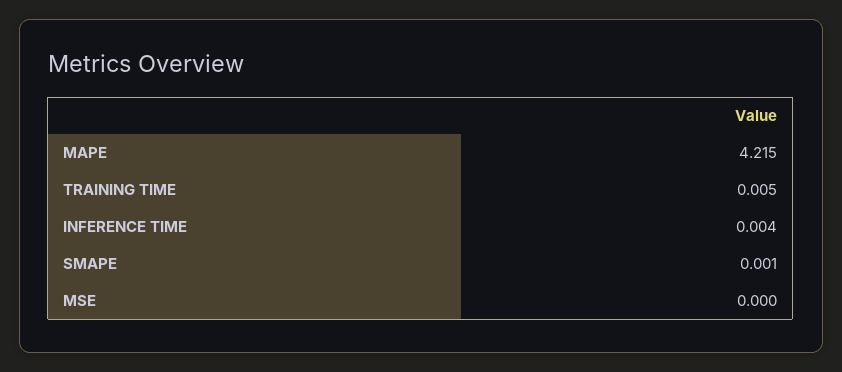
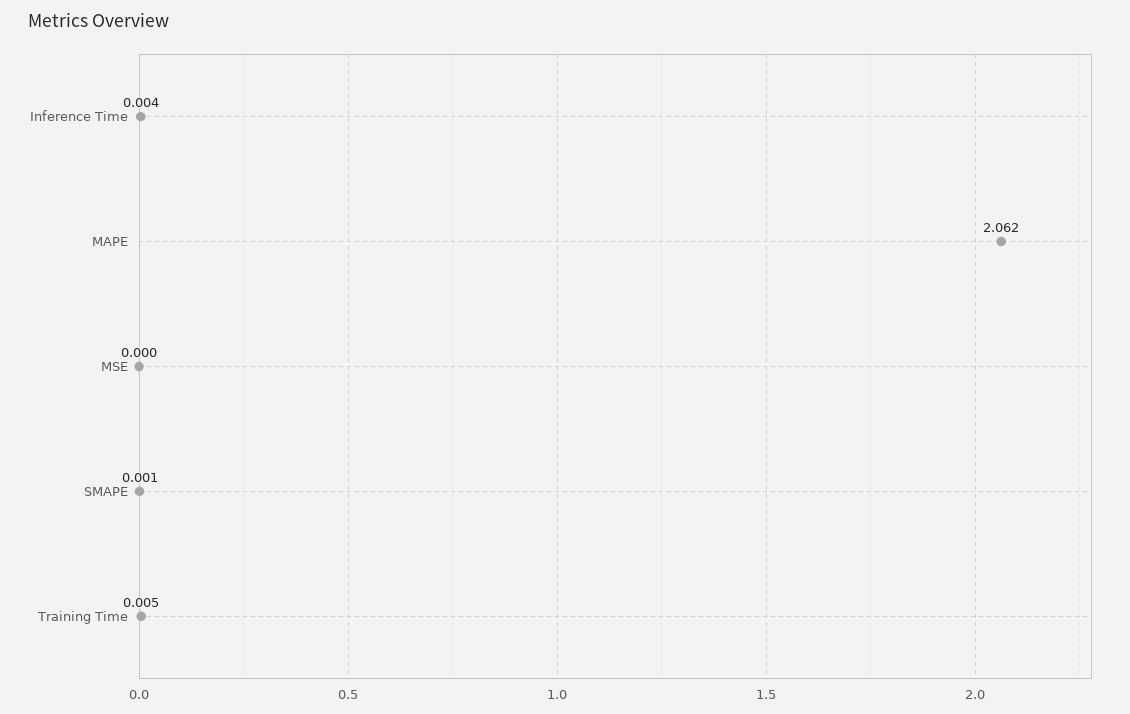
  {
-   "MAPE": 4.215,
+   "MAPE": 2.062,
    "TRAINING TIME": 0.005,
    "INFERENCE TIME": 0.004,
    "SMAPE": 0.001,
    "MSE": 0
  }

